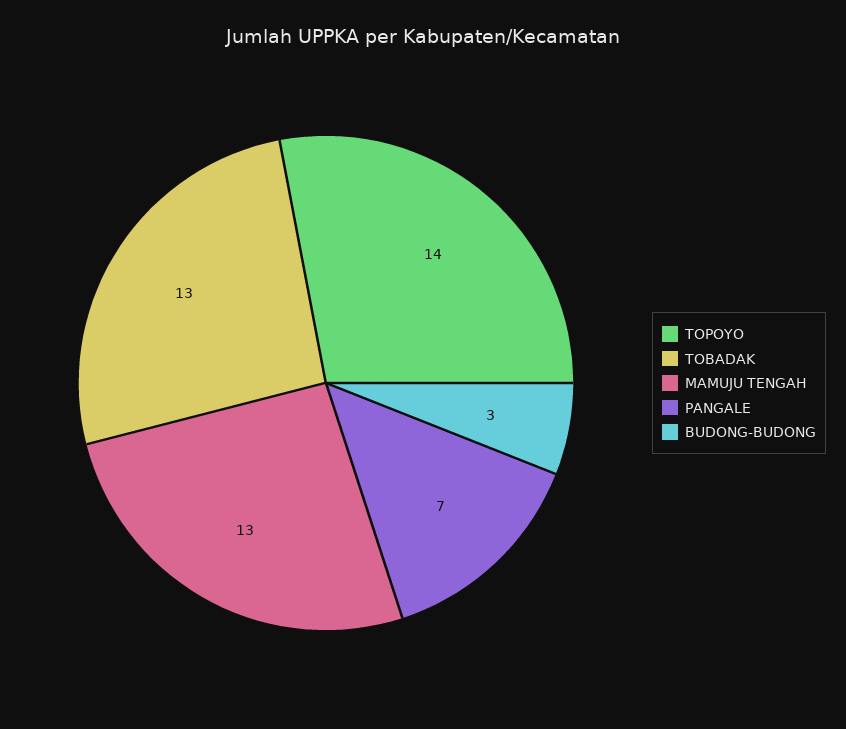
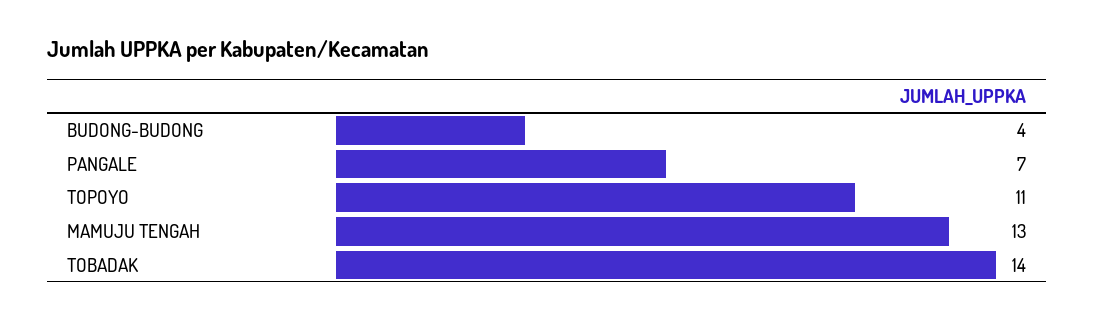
  {
-   "TOPOYO": 14,
+   "TOPOYO": 11,
-   "TOBADAK": 13,
+   "TOBADAK": 14,
    "MAMUJU TENGAH": 13,
    "PANGALE": 7,
-   "BUDONG-BUDONG": 3
+   "BUDONG-BUDONG": 4
  }

